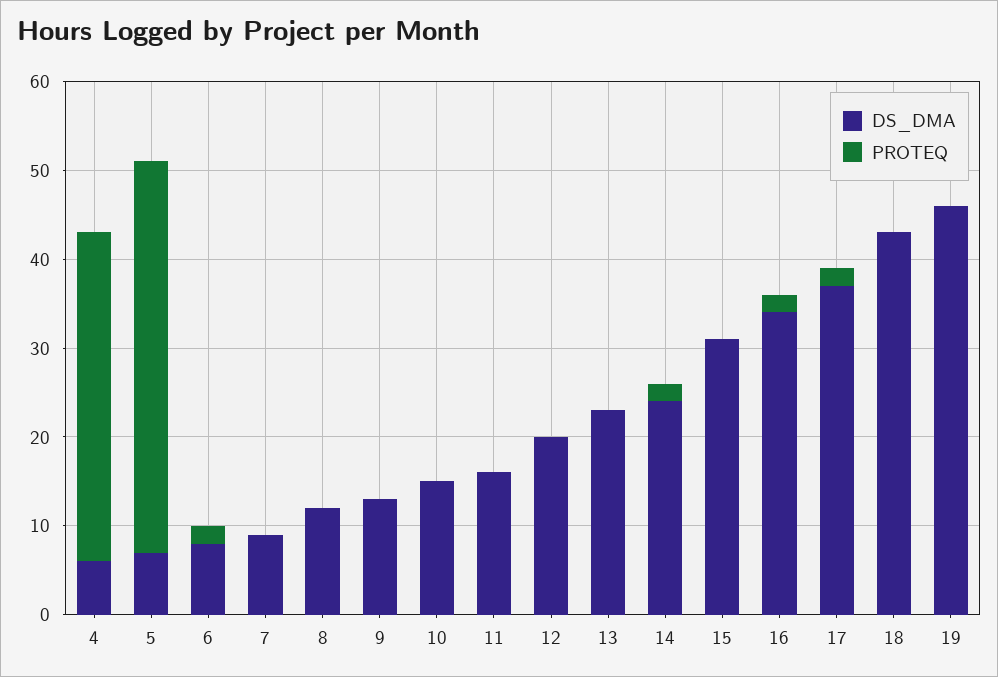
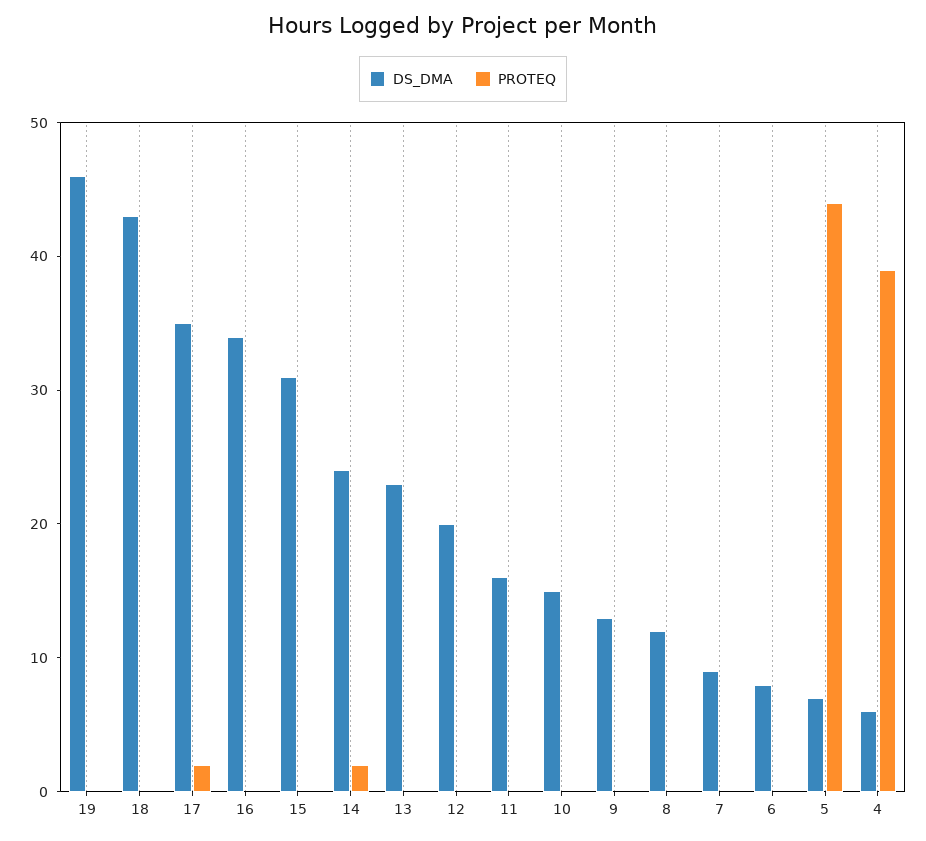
  {
    "DS_DMA": {
      "4": 6,
      "5": 7,
      "6": 8,
      "7": 9,
      "8": 12,
      "9": 13,
      "10": 15,
      "11": 16,
      "12": 20,
      "13": 23,
      "14": 24,
      "15": 31,
      "16": 34,
-     "17": 37,
+     "17": 35,
      "18": 43,
      "19": 46
    },
    "PROTEQ": {
-     "4": 37,
+     "4": 39,
      "5": 44,
-     "6": 2,
+     "6": 0,
      "7": 0,
      "8": 0,
      "9": 0,
      "10": 0,
      "11": 0,
      "12": 0,
      "13": 0,
      "14": 2,
      "15": 0,
-     "16": 2,
+     "16": 0,
      "17": 2,
      "18": 0,
      "19": 0
    }
  }

